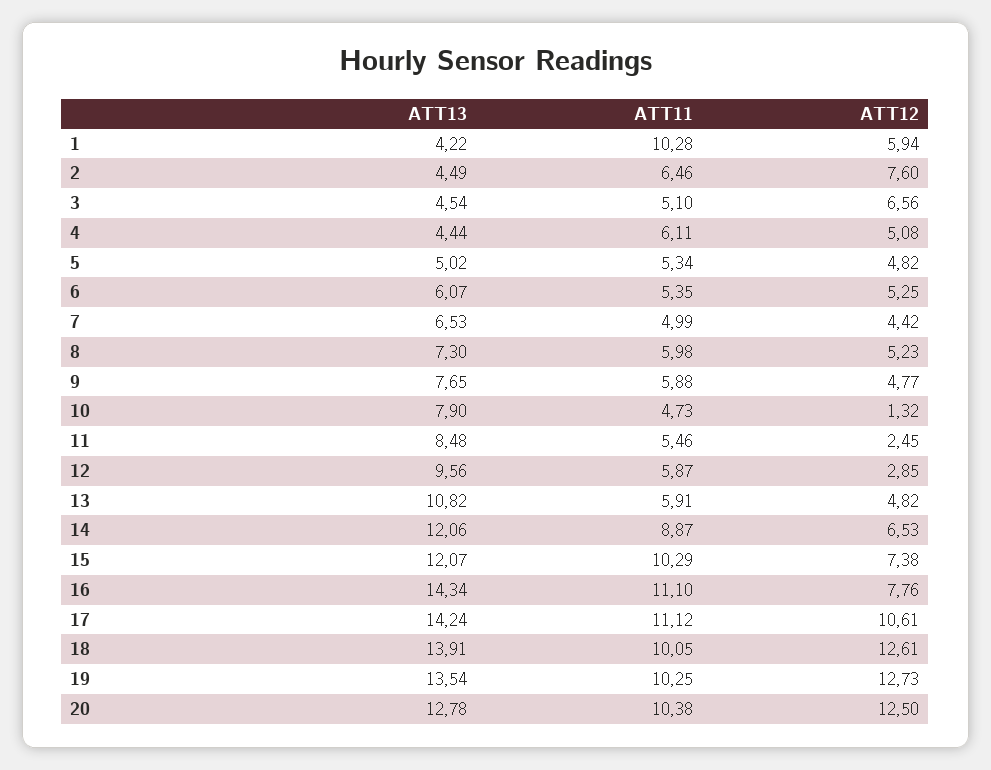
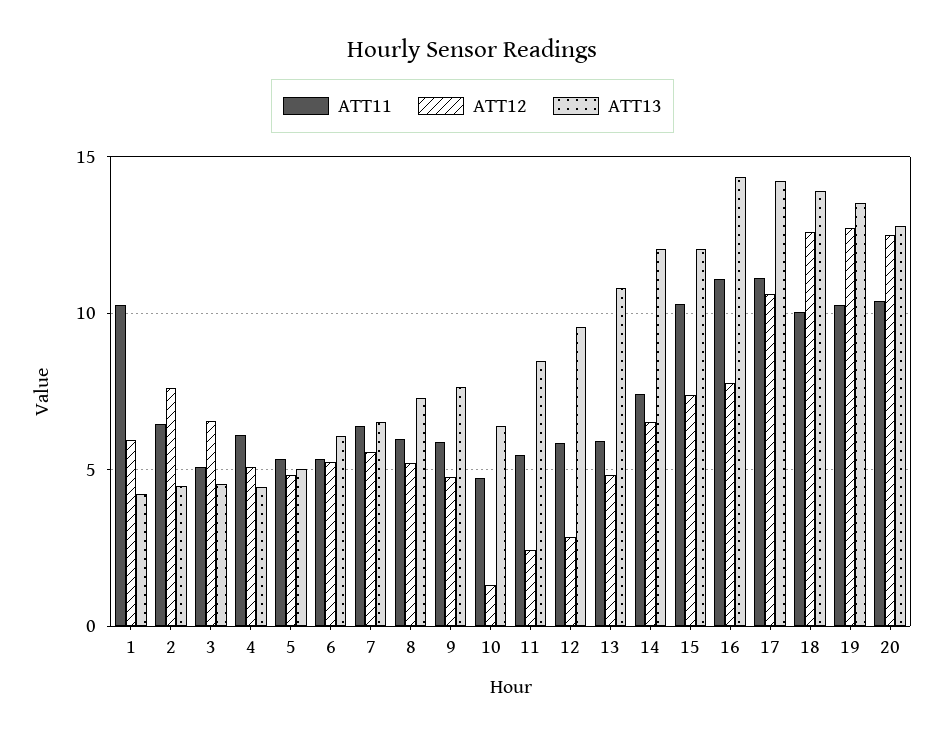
  {
    "ATT13": {
      "1": 4.22,
      "2": 4.49,
      "3": 4.54,
      "4": 4.44,
      "5": 5.02,
      "6": 6.07,
      "7": 6.53,
      "8": 7.3,
      "9": 7.65,
-     "10": 7.9,
+     "10": 6.5,
      "11": 8.48,
      "12": 9.56,
      "13": 10.82,
      "14": 12.06,
      "15": 12.07,
      "16": 14.34,
      "17": 14.24,
      "18": 13.91,
      "19": 13.54,
      "20": 12.78
    },
    "ATT11": {
      "1": 10.28,
      "2": 6.46,
      "3": 5.1,
      "4": 6.11,
      "5": 5.34,
      "6": 5.35,
-     "7": 4.99,
+     "7": 6.5,
      "8": 5.98,
      "9": 5.88,
      "10": 4.73,
      "11": 5.46,
      "12": 5.87,
      "13": 5.91,
-     "14": 8.87,
+     "14": 7.5,
      "15": 10.29,
      "16": 11.1,
      "17": 11.12,
      "18": 10.05,
      "19": 10.25,
      "20": 10.38
    },
    "ATT12": {
      "1": 5.94,
      "2": 7.6,
      "3": 6.56,
      "4": 5.08,
      "5": 4.82,
      "6": 5.25,
-     "7": 4.42,
+     "7": 5.5,
      "8": 5.23,
      "9": 4.77,
      "10": 1.32,
      "11": 2.45,
      "12": 2.85,
      "13": 4.82,
      "14": 6.53,
      "15": 7.38,
      "16": 7.76,
      "17": 10.61,
      "18": 12.61,
      "19": 12.73,
      "20": 12.5
    }
  }

